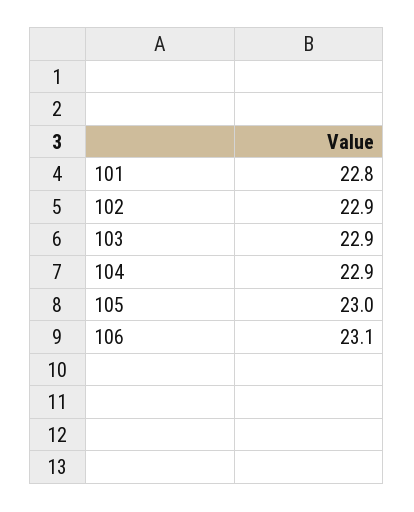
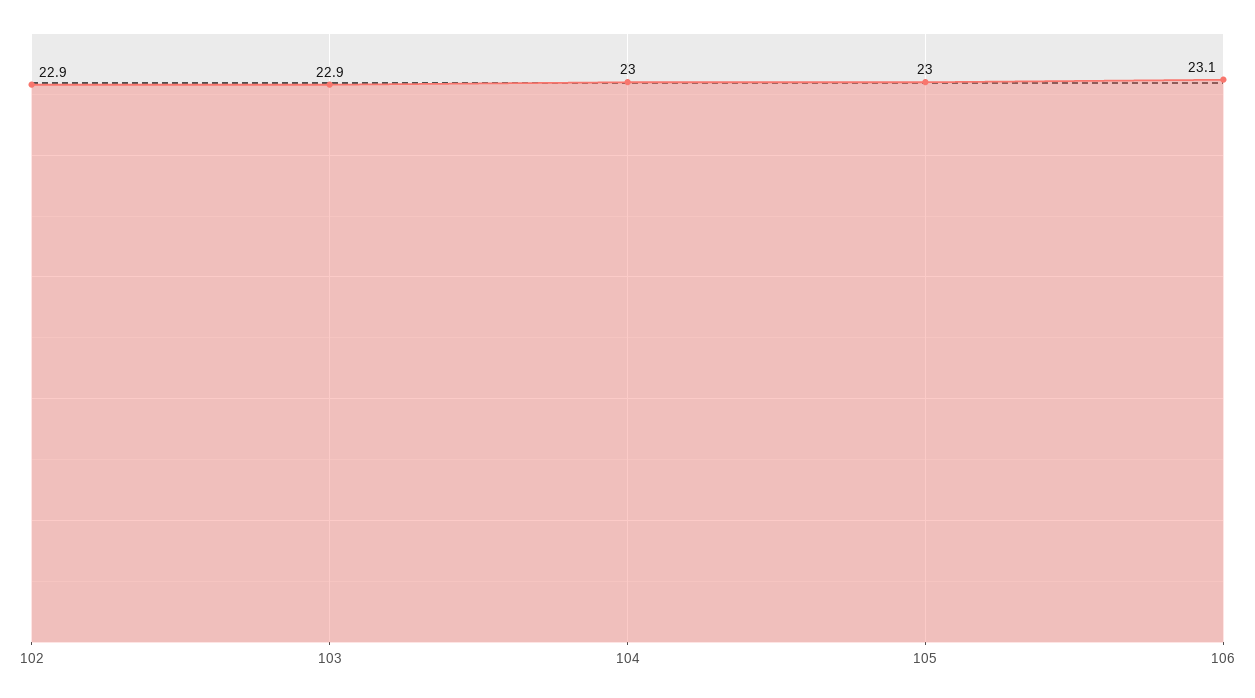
  {
-   "101": 22.8,
    "102": 22.9,
    "103": 22.9,
-   "104": 22.9,
+   "104": 23,
    "105": 23,
    "106": 23.1
  }

